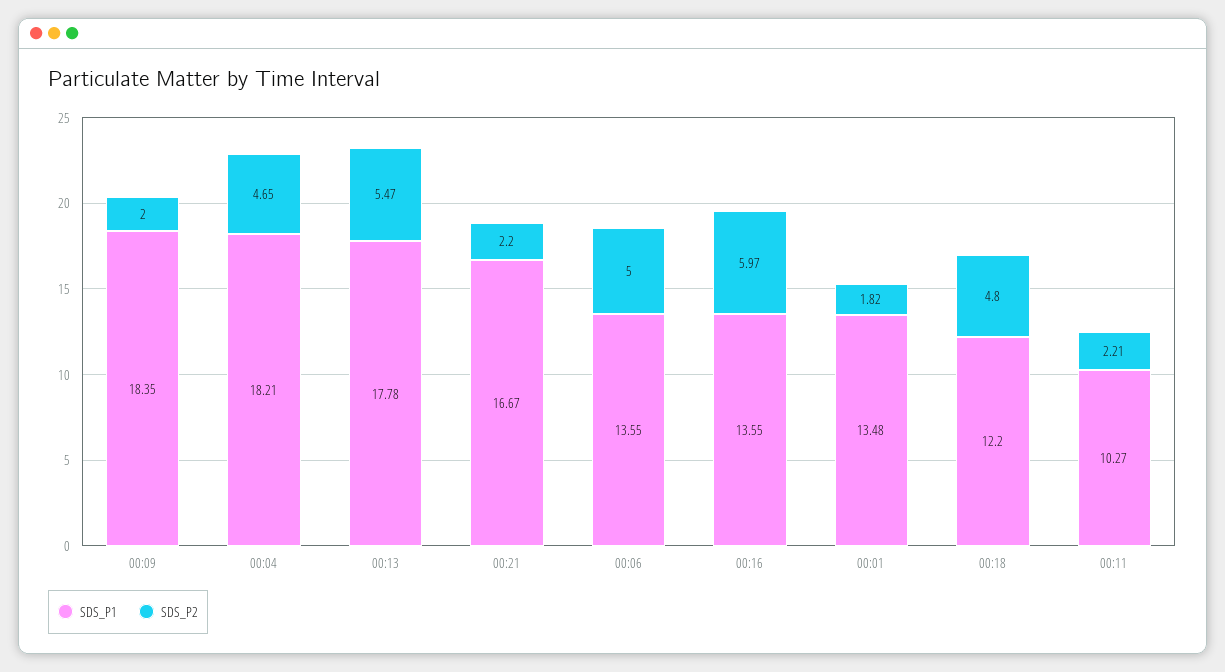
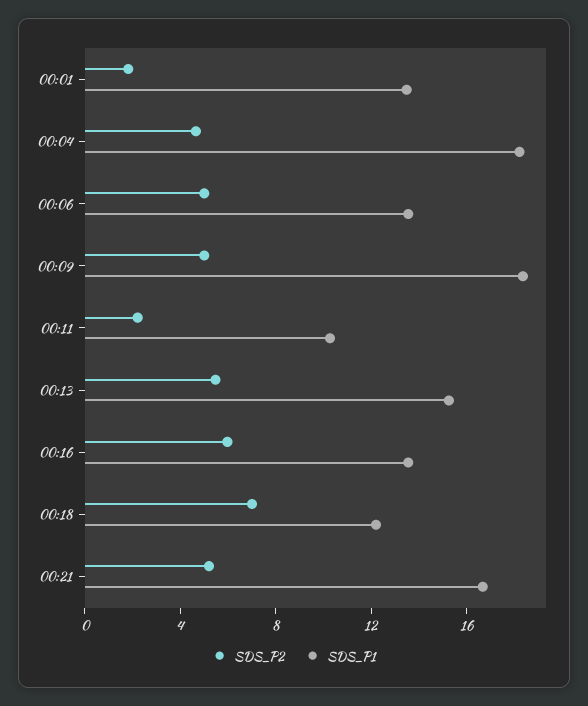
  {
    "SDS_P1": {
      "00:09": 18.35,
      "00:04": 18.21,
-     "00:13": 17.78,
+     "00:13": 15,
      "00:21": 16.67,
      "00:06": 13.55,
      "00:16": 13.55,
      "00:01": 13.48,
      "00:18": 12.2,
      "00:11": 10.27
    },
    "SDS_P2": {
-     "00:09": 2,
+     "00:09": 5,
      "00:04": 4.65,
      "00:13": 5.47,
-     "00:21": 2.2,
+     "00:21": 5,
      "00:06": 5,
      "00:16": 5.97,
      "00:01": 1.82,
-     "00:18": 4.8,
+     "00:18": 7,
      "00:11": 2.21
    }
  }

